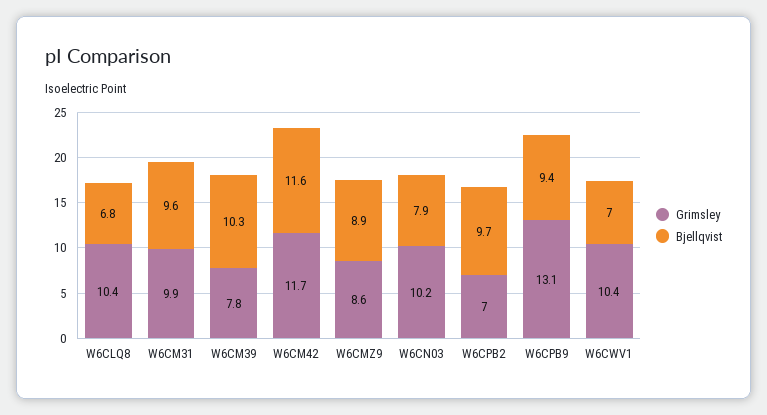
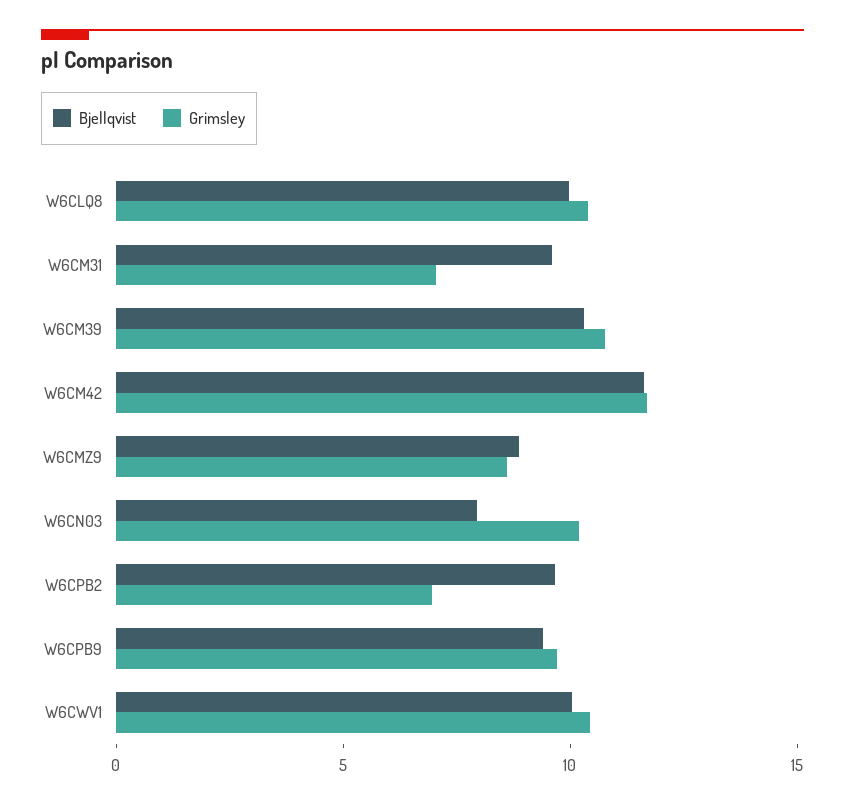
  {
    "Grimsley": {
      "W6CLQ8": 10.4,
-     "W6CM31": 9.9,
+     "W6CM31": 7,
-     "W6CM39": 7.8,
+     "W6CM39": 11,
      "W6CM42": 11.7,
      "W6CMZ9": 8.6,
      "W6CN03": 10.2,
      "W6CPB2": 7,
-     "W6CPB9": 13.1,
+     "W6CPB9": 10,
      "W6CWV1": 10.4
    },
    "Bjellqvist": {
-     "W6CLQ8": 6.8,
+     "W6CLQ8": 10,
      "W6CM31": 9.6,
      "W6CM39": 10.3,
      "W6CM42": 11.6,
      "W6CMZ9": 8.9,
      "W6CN03": 7.9,
      "W6CPB2": 9.7,
      "W6CPB9": 9.4,
-     "W6CWV1": 7
+     "W6CWV1": 10
    }
  }

